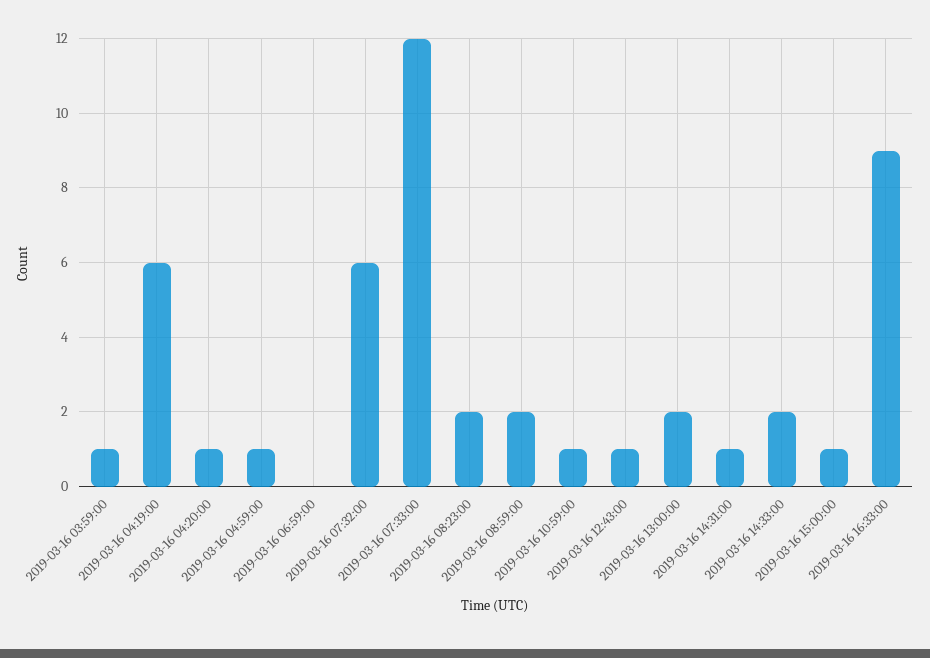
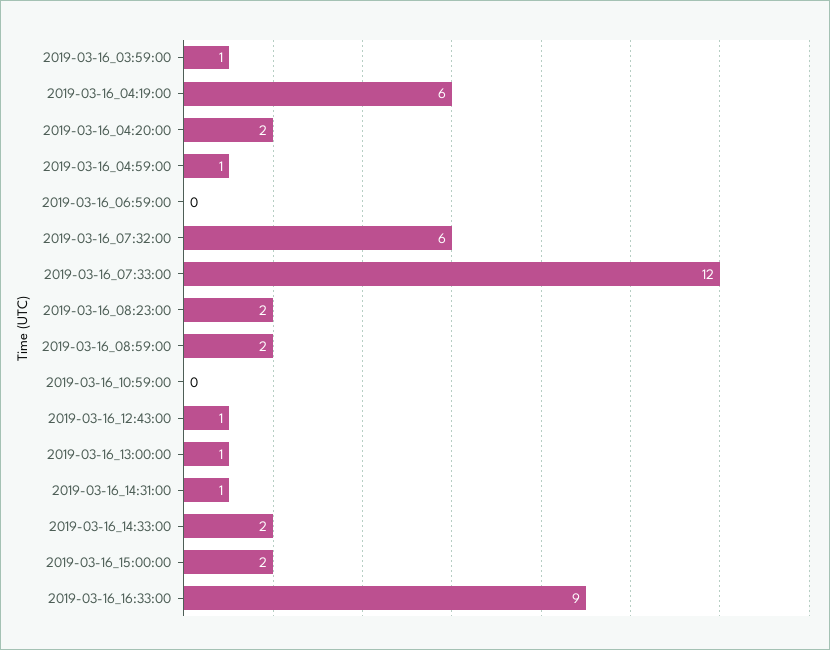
  {
    "2019-03-16 03:59:00": 1,
    "2019-03-16 04:19:00": 6,
-   "2019-03-16 04:20:00": 1,
+   "2019-03-16 04:20:00": 2,
    "2019-03-16 04:59:00": 1,
    "2019-03-16 06:59:00": 0,
    "2019-03-16 07:32:00": 6,
    "2019-03-16 07:33:00": 12,
    "2019-03-16 08:23:00": 2,
    "2019-03-16 08:59:00": 2,
-   "2019-03-16 10:59:00": 1,
+   "2019-03-16 10:59:00": 0,
    "2019-03-16 12:43:00": 1,
-   "2019-03-16 13:00:00": 2,
+   "2019-03-16 13:00:00": 1,
    "2019-03-16 14:31:00": 1,
    "2019-03-16 14:33:00": 2,
-   "2019-03-16 15:00:00": 1,
+   "2019-03-16 15:00:00": 2,
    "2019-03-16 16:33:00": 9
  }

